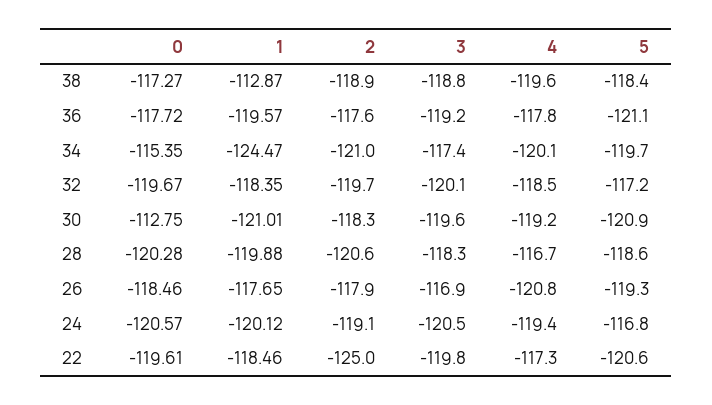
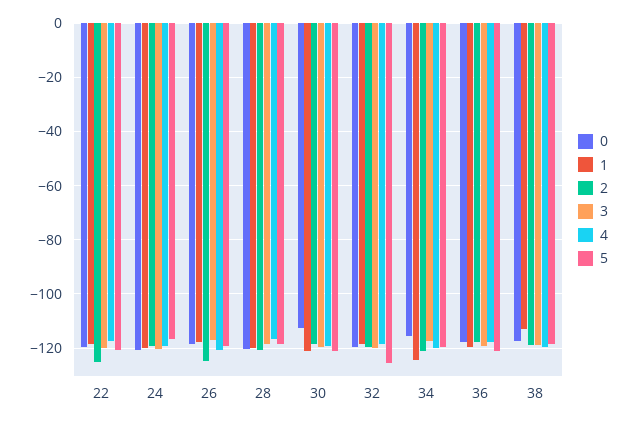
  {
    "0": {
      "38": -117.27,
      "36": -117.72,
      "34": -115.35,
      "32": -119.67,
      "30": -112.75,
      "28": -120.28,
      "26": -118.46,
      "24": -120.57,
      "22": -119.61
    },
    "1": {
      "38": -112.87,
      "36": -119.57,
      "34": -124.47,
      "32": -118.35,
      "30": -121.01,
      "28": -119.88,
      "26": -117.65,
      "24": -120.12,
      "22": -118.46
    },
    "2": {
      "38": -118.9,
      "36": -117.6,
      "34": -121,
      "32": -119.7,
      "30": -118.3,
      "28": -120.6,
-     "26": -117.9,
+     "26": -125,
      "24": -119.1,
      "22": -125
    },
    "3": {
      "38": -118.8,
      "36": -119.2,
      "34": -117.4,
      "32": -120.1,
      "30": -119.6,
      "28": -118.3,
      "26": -116.9,
      "24": -120.5,
      "22": -119.8
    },
    "4": {
      "38": -119.6,
      "36": -117.8,
      "34": -120.1,
      "32": -118.5,
      "30": -119.2,
      "28": -116.7,
      "26": -120.8,
      "24": -119.4,
      "22": -117.3
    },
    "5": {
      "38": -118.4,
      "36": -121.1,
      "34": -119.7,
-     "32": -117.2,
+     "32": -125,
      "30": -120.9,
      "28": -118.6,
      "26": -119.3,
      "24": -116.8,
      "22": -120.6
    }
  }

